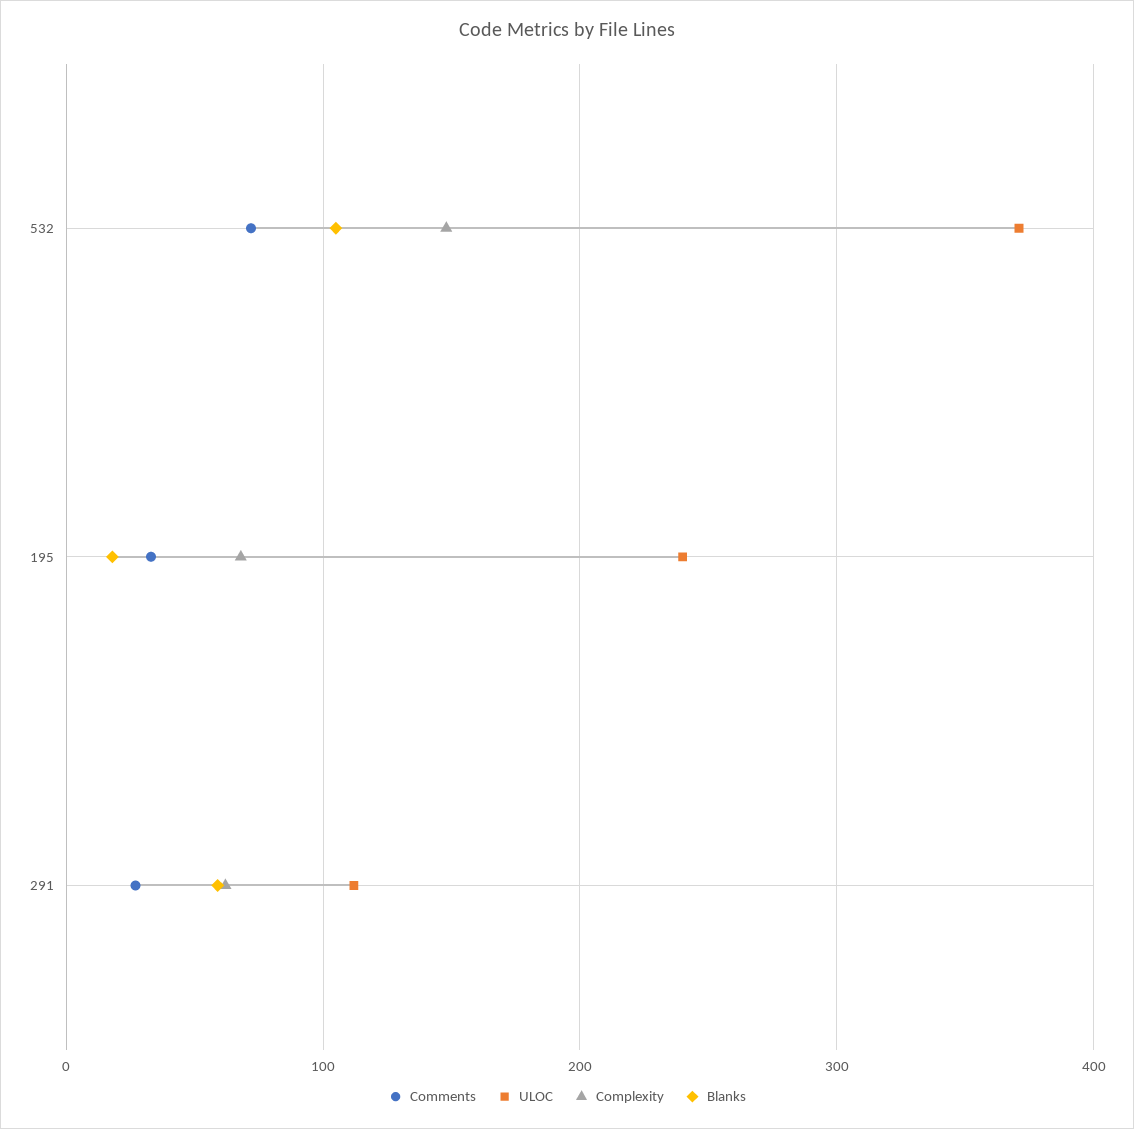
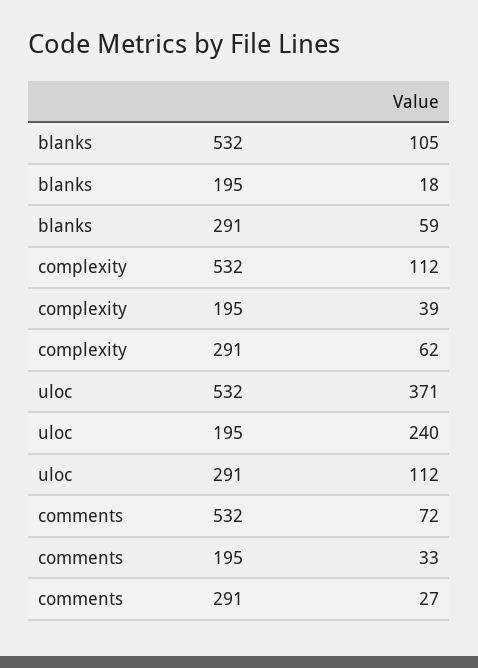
  {
    "Comments": {
      "532": 72,
      "195": 33,
      "291": 27
    },
    "ULOC": {
      "532": 371,
      "195": 240,
      "291": 112
    },
    "Complexity": {
-     "532": 150,
+     "532": 112,
-     "195": 70,
+     "195": 39,
      "291": 62
    },
    "Blanks": {
      "532": 105,
      "195": 18,
      "291": 59
    }
  }

